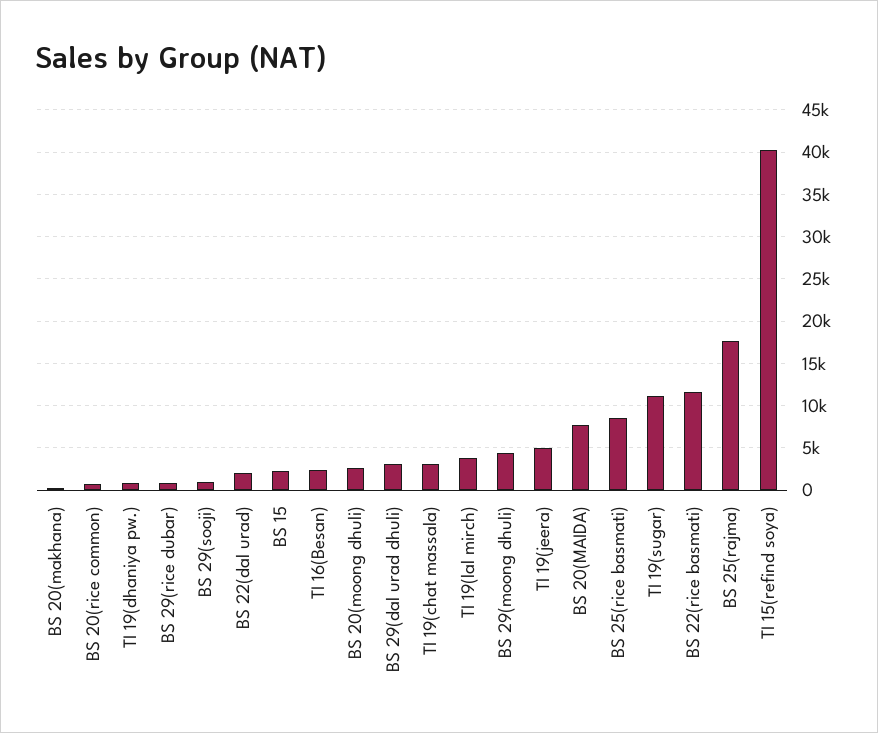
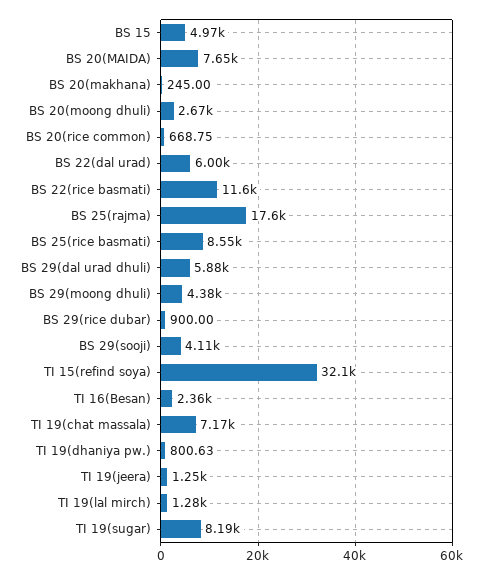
  {
    "BS 20(makhana)": 245,
    "BS 20(rice common)": 668.75,
    "TI 19(dhaniya pw.)": 800.63,
    "BS 29(rice dubar)": 900,
-   "BS 29(sooji)": 1000,
+   "BS 29(sooji)": 4110,
-   "BS 22(dal urad)": 2000,
+   "BS 22(dal urad)": 6000,
-   "BS 15": 2000,
+   "BS 15": 4970,
    "TI 16(Besan)": 2360,
    "BS 20(moong dhuli)": 2670,
-   "BS 29(dal urad dhuli)": 3000,
+   "BS 29(dal urad dhuli)": 5880,
-   "TI 19(chat massala)": 3000,
+   "TI 19(chat massala)": 7170,
-   "TI 19(lal mirch)": 4000,
+   "TI 19(lal mirch)": 1280,
    "BS 29(moong dhuli)": 4380,
-   "TI 19(jeera)": 5000,
+   "TI 19(jeera)": 1250,
    "BS 20(MAIDA)": 7650,
    "BS 25(rice basmati)": 8550,
-   "TI 19(sugar)": 11000,
+   "TI 19(sugar)": 8190,
    "BS 22(rice basmati)": 11600,
    "BS 25(rajma)": 17600,
-   "TI 15(refind soya)": 40000
+   "TI 15(refind soya)": 32100
  }

